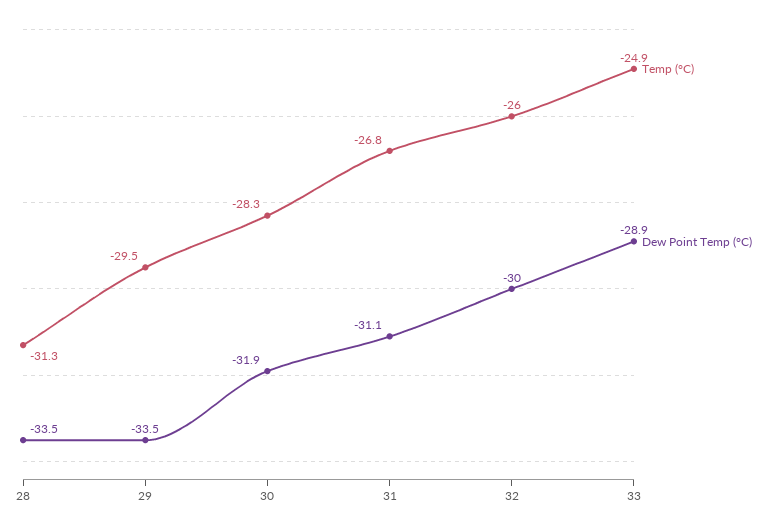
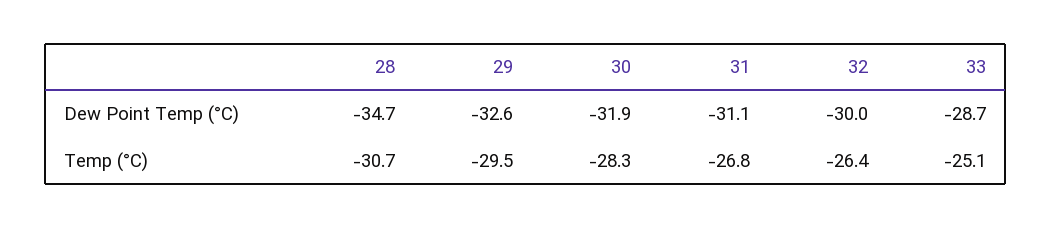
  {
    "Temp (°C)": {
-     "28": -31.3,
+     "28": -30.7,
      "29": -29.5,
      "30": -28.3,
      "31": -26.8,
-     "32": -26,
+     "32": -26.4,
-     "33": -24.9
+     "33": -25.1
    },
    "Dew Point Temp (°C)": {
-     "28": -33.5,
+     "28": -34.7,
-     "29": -33.5,
+     "29": -32.6,
      "30": -31.9,
      "31": -31.1,
      "32": -30,
-     "33": -28.9
+     "33": -28.7
    }
  }

